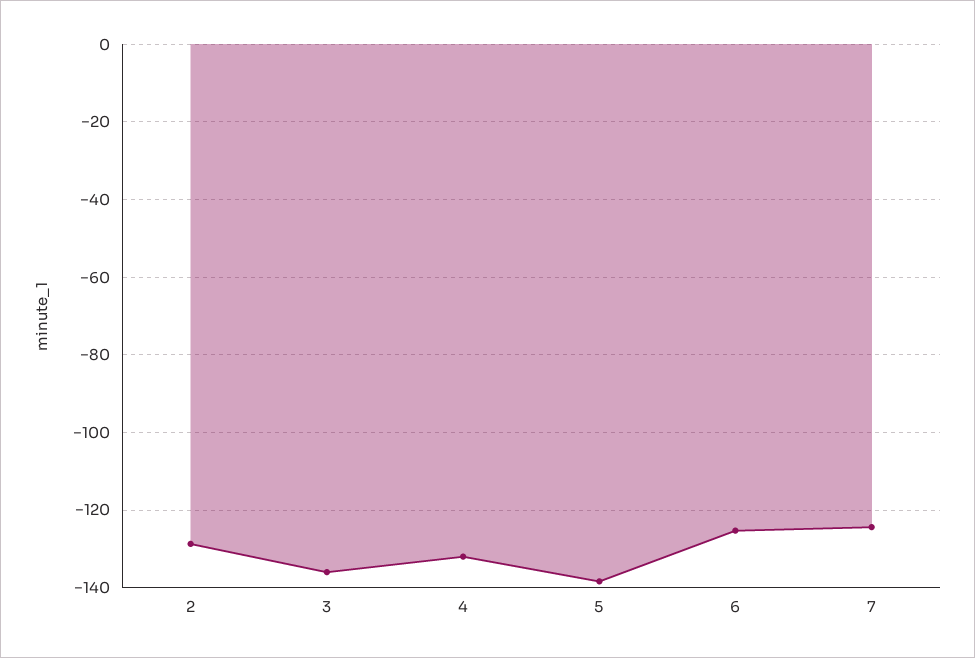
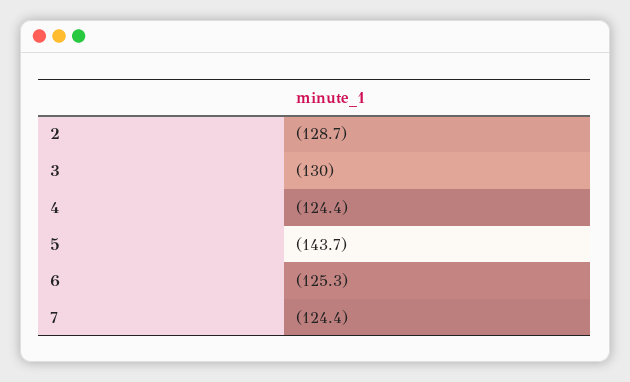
  {
    "2": -128.7,
-   "3": -136,
+   "3": -130,
-   "4": -132,
+   "4": -124.4,
-   "5": -138,
+   "5": -143.7,
    "6": -125.3,
    "7": -124.4
  }

